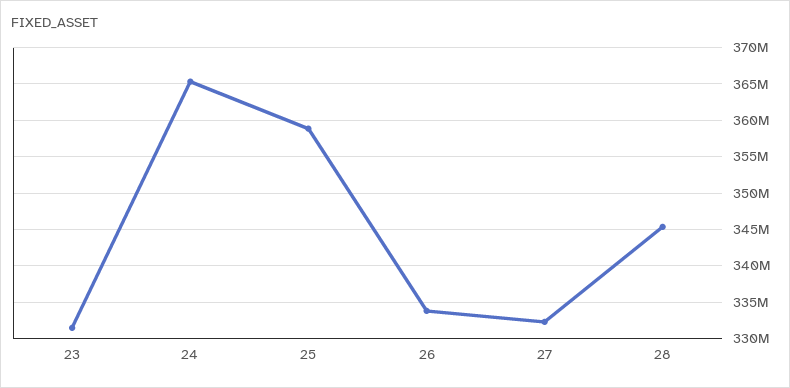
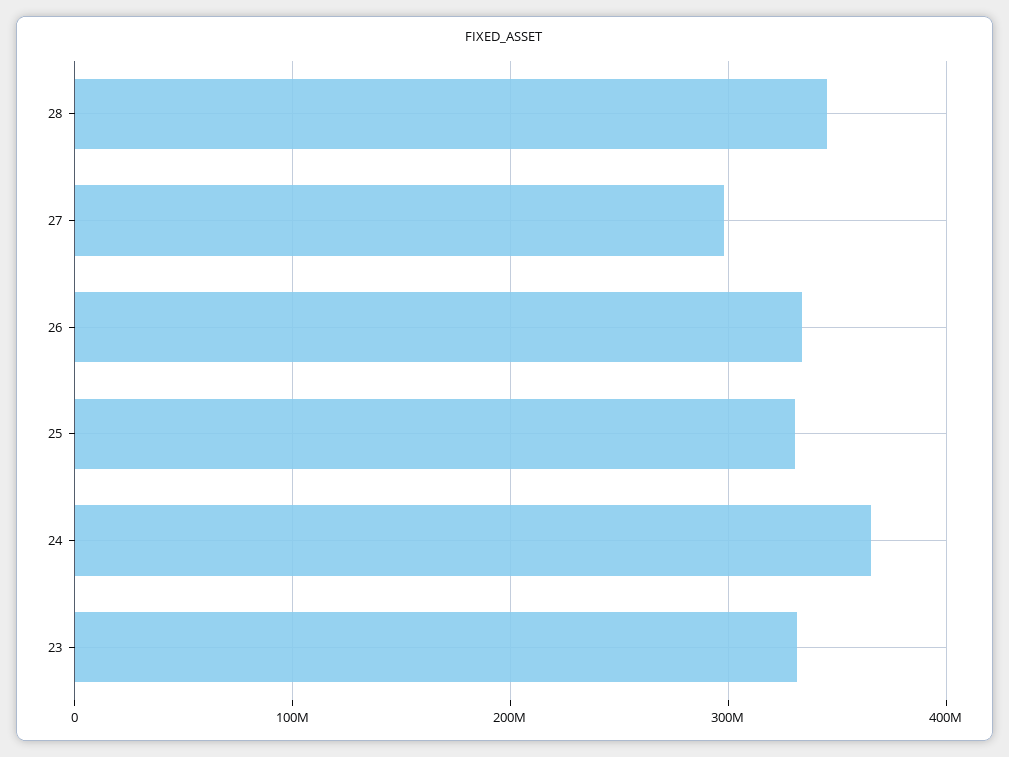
  {
    "23": 331000000,
    "24": 365000000,
-   "25": 359000000,
+   "25": 330000000,
    "26": 334000000,
-   "27": 332000000,
+   "27": 300000000,
    "28": 345000000
  }

